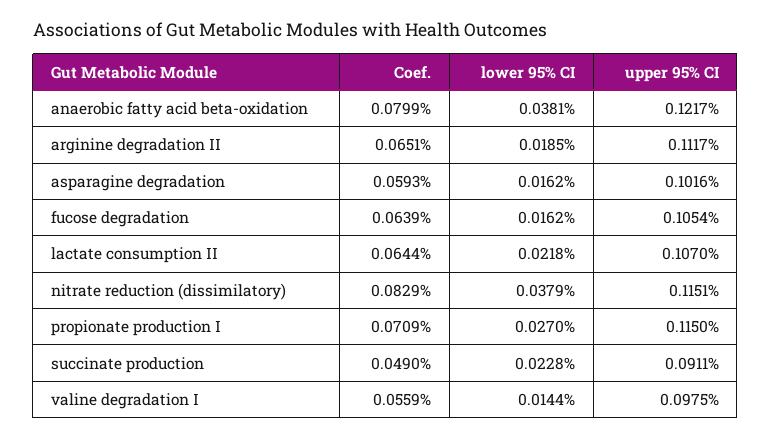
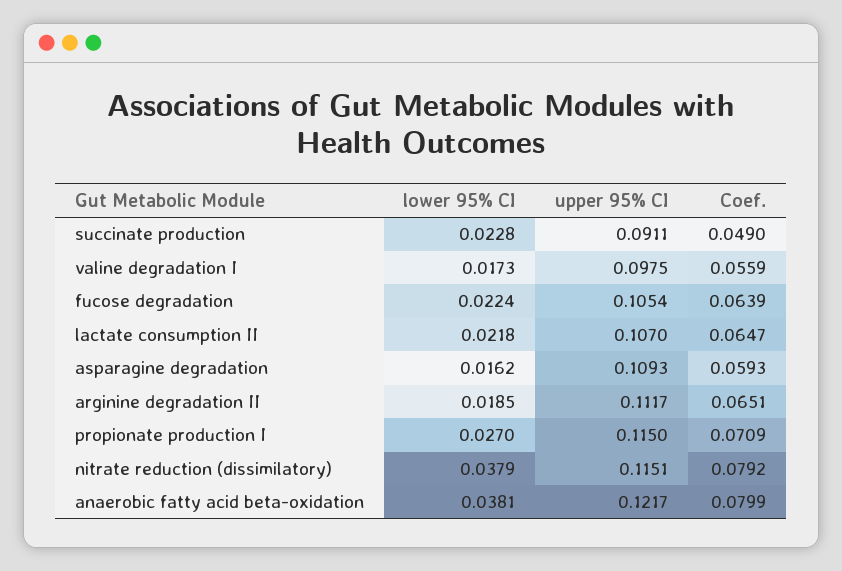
  {
    "Coef.": {
      "anaerobic fatty acid beta-oxidation": 0.0799,
      "arginine degradation II": 0.0651,
      "asparagine degradation": 0.0593,
      "fucose degradation": 0.0639,
-     "lactate consumption II": 0.0644,
+     "lactate consumption II": 0.0647,
-     "nitrate reduction (dissimilatory)": 0.0829,
+     "nitrate reduction (dissimilatory)": 0.0792,
      "propionate production I": 0.0709,
      "succinate production": 0.049,
      "valine degradation I": 0.0559
    },
    "lower 95% CI": {
      "anaerobic fatty acid beta-oxidation": 0.0381,
      "arginine degradation II": 0.0185,
      "asparagine degradation": 0.0162,
-     "fucose degradation": 0.0162,
+     "fucose degradation": 0.0224,
      "lactate consumption II": 0.0218,
      "nitrate reduction (dissimilatory)": 0.0379,
      "propionate production I": 0.027,
      "succinate production": 0.0228,
-     "valine degradation I": 0.0144
+     "valine degradation I": 0.0173
    },
    "upper 95% CI": {
      "anaerobic fatty acid beta-oxidation": 0.1217,
      "arginine degradation II": 0.1117,
-     "asparagine degradation": 0.1016,
+     "asparagine degradation": 0.1093,
      "fucose degradation": 0.1054,
      "lactate consumption II": 0.107,
      "nitrate reduction (dissimilatory)": 0.1151,
      "propionate production I": 0.115,
      "succinate production": 0.0911,
      "valine degradation I": 0.0975
    }
  }

